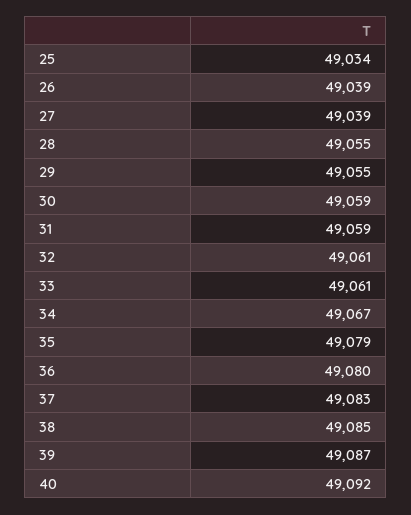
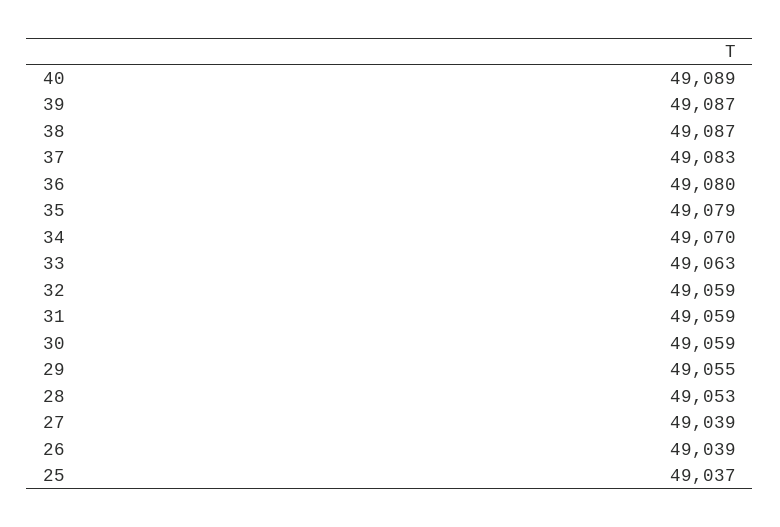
  {
-   "25": 49034,
+   "25": 49037,
    "26": 49039,
    "27": 49039,
-   "28": 49055,
+   "28": 49053,
    "29": 49055,
    "30": 49059,
    "31": 49059,
-   "32": 49061,
+   "32": 49059,
-   "33": 49061,
+   "33": 49063,
-   "34": 49067,
+   "34": 49070,
    "35": 49079,
    "36": 49080,
    "37": 49083,
-   "38": 49085,
+   "38": 49087,
    "39": 49087,
-   "40": 49092
+   "40": 49089
  }

